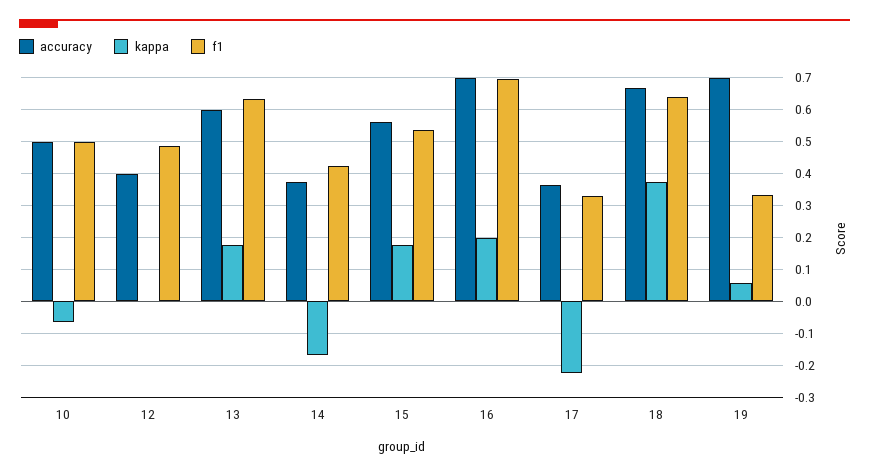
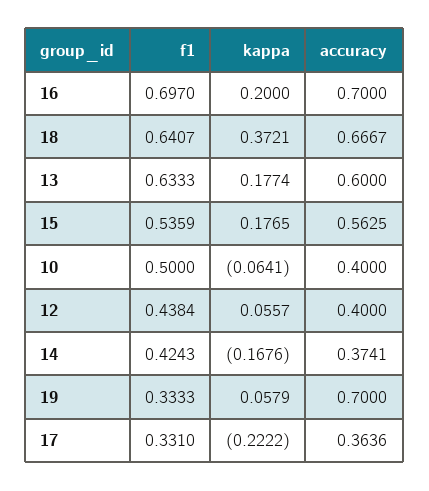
  {
    "accuracy": {
-     "10": 0.5,
+     "10": 0.4,
      "12": 0.4,
      "13": 0.6,
      "14": 0.3741,
      "15": 0.5625,
      "16": 0.7,
      "17": 0.3636,
      "18": 0.6667,
      "19": 0.7
    },
    "kappa": {
      "10": -0.0641,
-     "12": 0,
+     "12": 0.0557,
      "13": 0.1774,
      "14": -0.1676,
      "15": 0.1765,
      "16": 0.2,
      "17": -0.2222,
      "18": 0.3721,
      "19": 0.0579
    },
    "f1": {
      "10": 0.5,
-     "12": 0.48,
+     "12": 0.4384,
      "13": 0.6333,
      "14": 0.4243,
      "15": 0.5359,
      "16": 0.697,
      "17": 0.331,
      "18": 0.6407,
      "19": 0.3333
    }
  }

